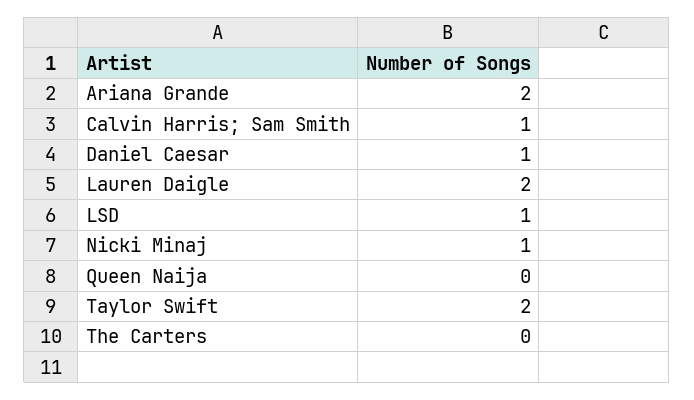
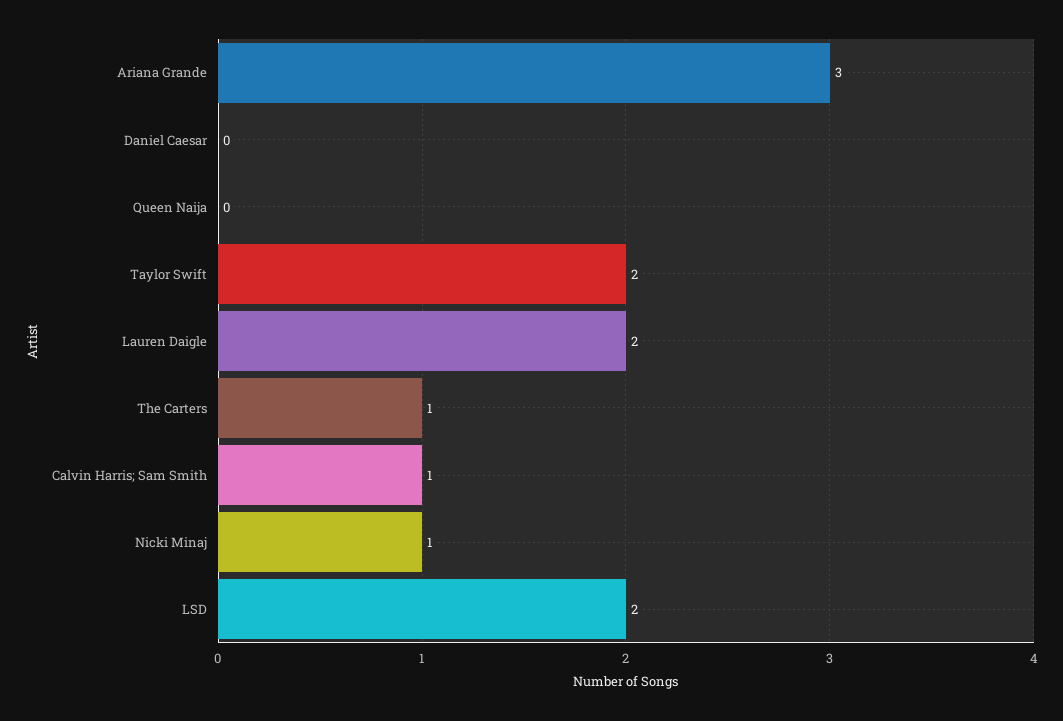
  {
-   "Ariana Grande": 2,
+   "Ariana Grande": 3,
    "Calvin Harris; Sam Smith": 1,
-   "Daniel Caesar": 1,
+   "Daniel Caesar": 0,
    "Lauren Daigle": 2,
-   "LSD": 1,
+   "LSD": 2,
    "Nicki Minaj": 1,
    "Queen Naija": 0,
    "Taylor Swift": 2,
-   "The Carters": 0
+   "The Carters": 1
  }

